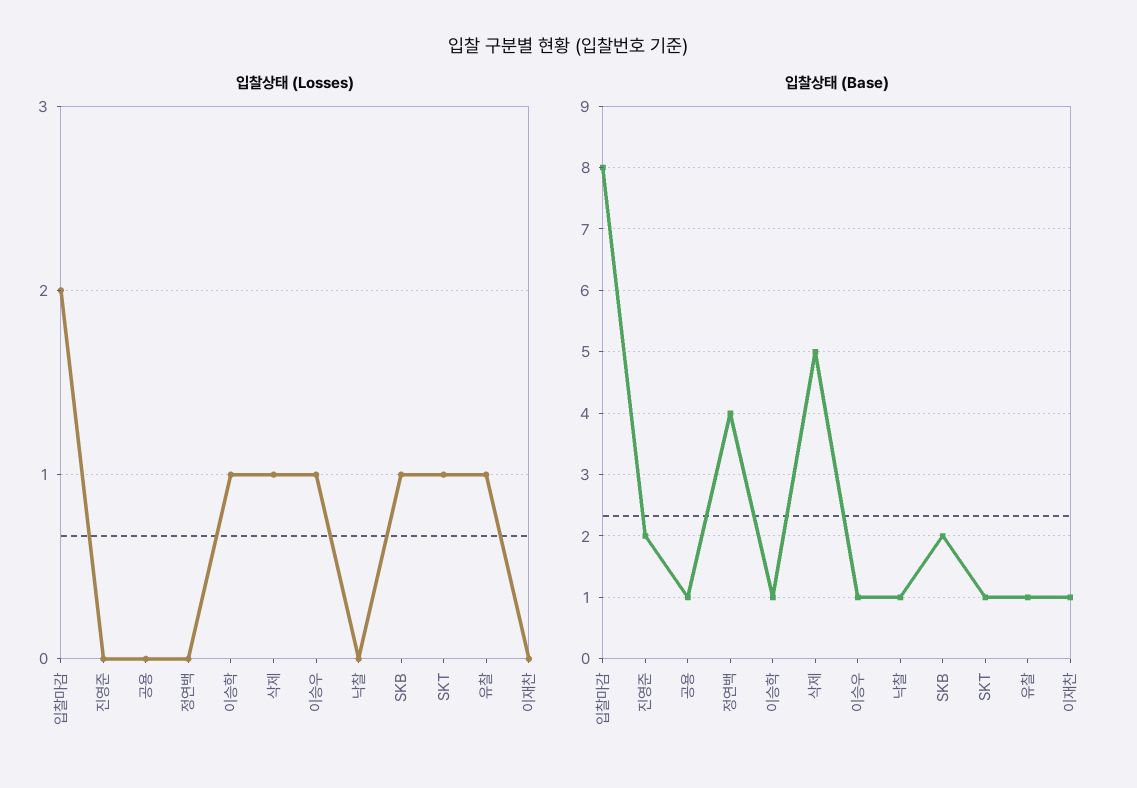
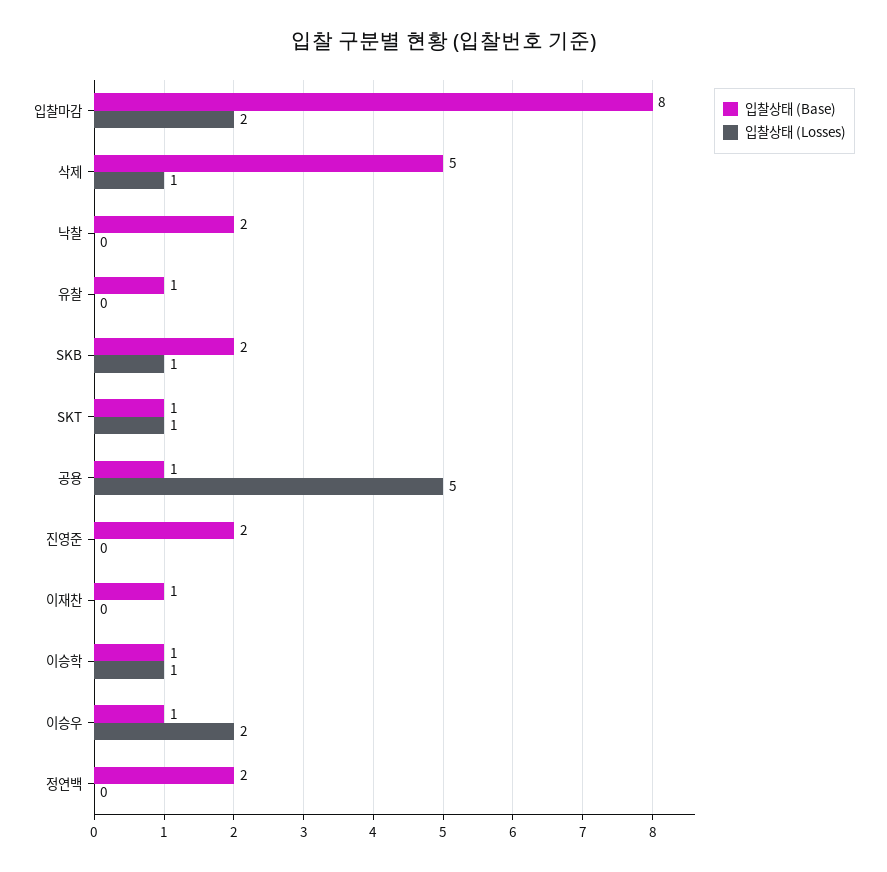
  {
    "입찰상태 (Losses)": {
      "입찰마감": 2,
      "진영준": 0,
-     "공용": 0,
+     "공용": 5,
      "정연백": 0,
      "이승학": 1,
      "삭제": 1,
-     "이승우": 1,
+     "이승우": 2,
      "낙찰": 0,
      "SKB": 1,
      "SKT": 1,
-     "유찰": 1,
+     "유찰": 0,
      "이재찬": 0
    },
    "입찰상태 (Base)": {
      "입찰마감": 8,
      "진영준": 2,
      "공용": 1,
-     "정연백": 4,
+     "정연백": 2,
      "이승학": 1,
      "삭제": 5,
      "이승우": 1,
-     "낙찰": 1,
+     "낙찰": 2,
      "SKB": 2,
      "SKT": 1,
      "유찰": 1,
      "이재찬": 1
    }
  }

